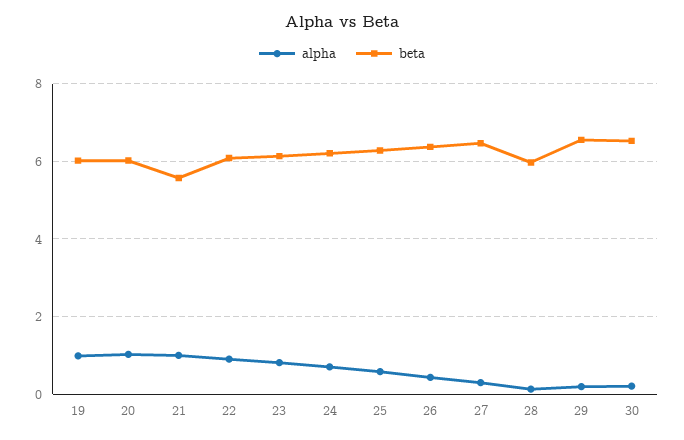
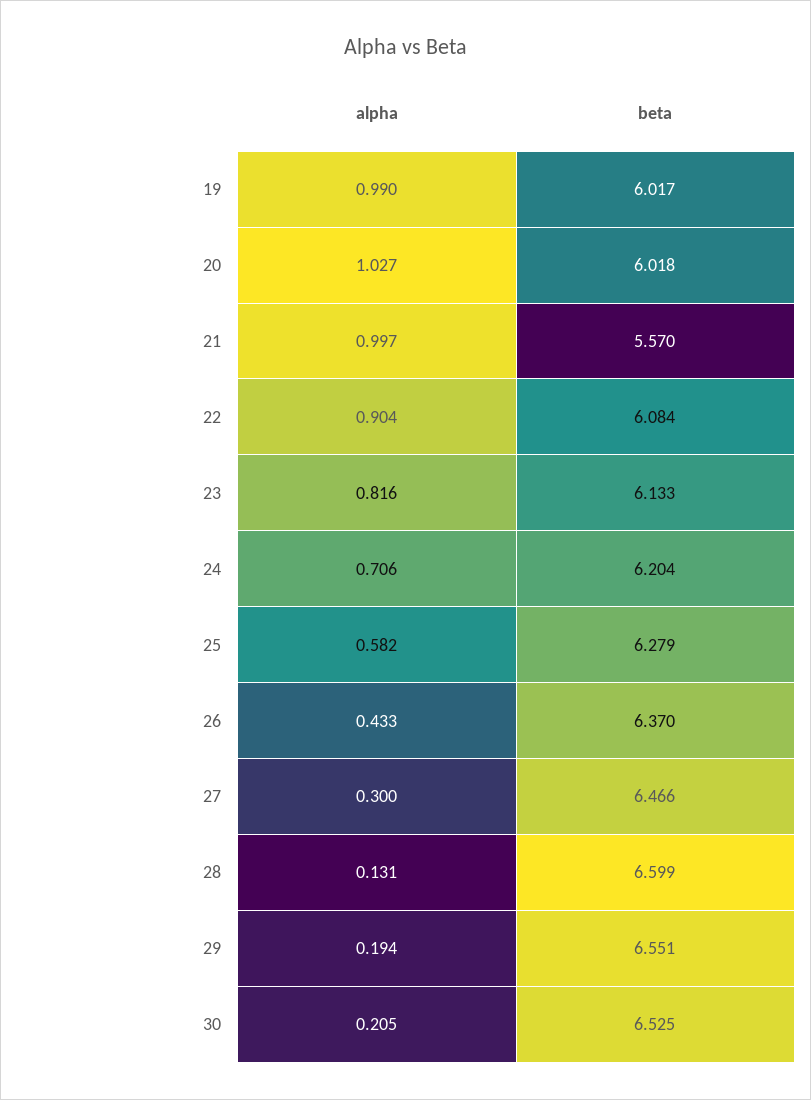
  {
    "alpha": {
      "19": 0.99,
      "20": 1.027,
      "21": 0.997,
      "22": 0.904,
      "23": 0.816,
      "24": 0.706,
      "25": 0.582,
      "26": 0.433,
      "27": 0.3,
      "28": 0.131,
      "29": 0.194,
      "30": 0.205
    },
    "beta": {
      "19": 6.017,
      "20": 6.018,
      "21": 5.57,
      "22": 6.084,
      "23": 6.133,
      "24": 6.204,
      "25": 6.279,
      "26": 6.37,
      "27": 6.466,
-     "28": 6,
+     "28": 6.599,
      "29": 6.551,
      "30": 6.525
    }
  }

